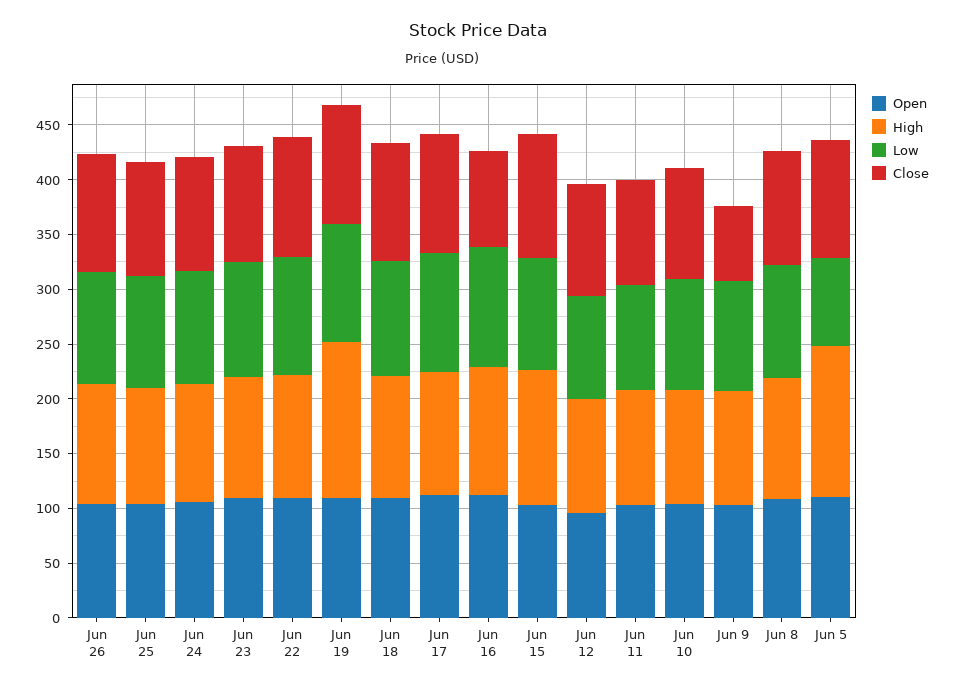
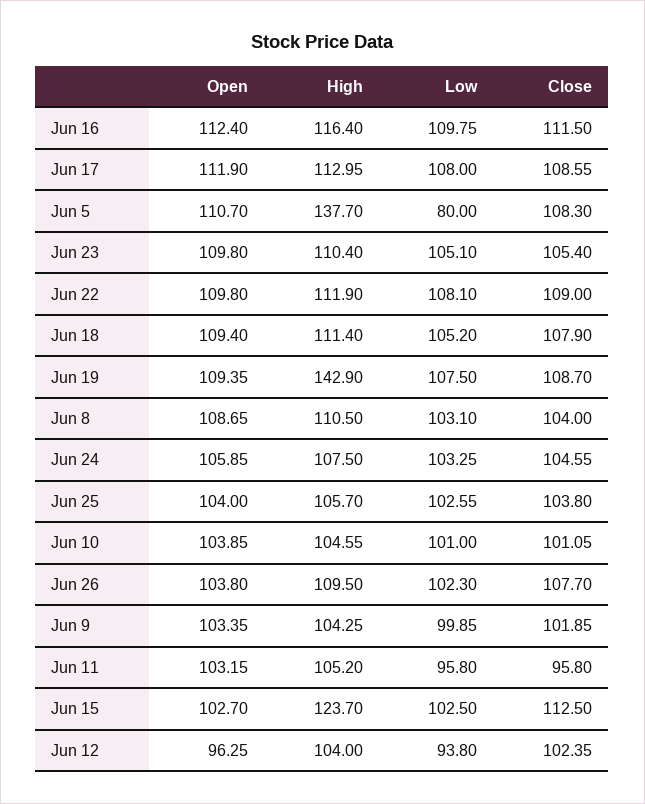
  {
    "Open": {
      "Jun 26": 103.8,
      "Jun 25": 104,
      "Jun 24": 105.85,
      "Jun 23": 109.8,
      "Jun 22": 109.8,
      "Jun 19": 109.35,
      "Jun 18": 109.4,
      "Jun 17": 111.9,
      "Jun 16": 112.4,
      "Jun 15": 102.7,
      "Jun 12": 96.25,
      "Jun 11": 103.15,
      "Jun 10": 103.85,
      "Jun 9": 103.35,
      "Jun 8": 108.65,
      "Jun 5": 110.7
    },
    "High": {
      "Jun 26": 109.5,
      "Jun 25": 105.7,
      "Jun 24": 107.5,
      "Jun 23": 110.4,
      "Jun 22": 111.9,
      "Jun 19": 142.9,
      "Jun 18": 111.4,
      "Jun 17": 112.95,
      "Jun 16": 116.4,
      "Jun 15": 123.7,
      "Jun 12": 104,
      "Jun 11": 105.2,
      "Jun 10": 104.55,
      "Jun 9": 104.25,
      "Jun 8": 110.5,
      "Jun 5": 137.7
    },
    "Low": {
      "Jun 26": 102.3,
      "Jun 25": 102.55,
      "Jun 24": 103.25,
      "Jun 23": 105.1,
      "Jun 22": 108.1,
      "Jun 19": 107.5,
      "Jun 18": 105.2,
      "Jun 17": 108,
      "Jun 16": 109.75,
      "Jun 15": 102.5,
      "Jun 12": 93.8,
      "Jun 11": 95.8,
      "Jun 10": 101,
      "Jun 9": 99.85,
      "Jun 8": 103.1,
      "Jun 5": 80
    },
    "Close": {
      "Jun 26": 107.7,
      "Jun 25": 103.8,
      "Jun 24": 104.55,
      "Jun 23": 105.4,
      "Jun 22": 109,
      "Jun 19": 108.7,
      "Jun 18": 107.9,
      "Jun 17": 108.55,
-     "Jun 16": 90,
+     "Jun 16": 111.5,
      "Jun 15": 112.5,
      "Jun 12": 102.35,
      "Jun 11": 95.8,
      "Jun 10": 101.05,
-     "Jun 9": 70,
+     "Jun 9": 101.85,
      "Jun 8": 104,
      "Jun 5": 108.3
    }
  }

